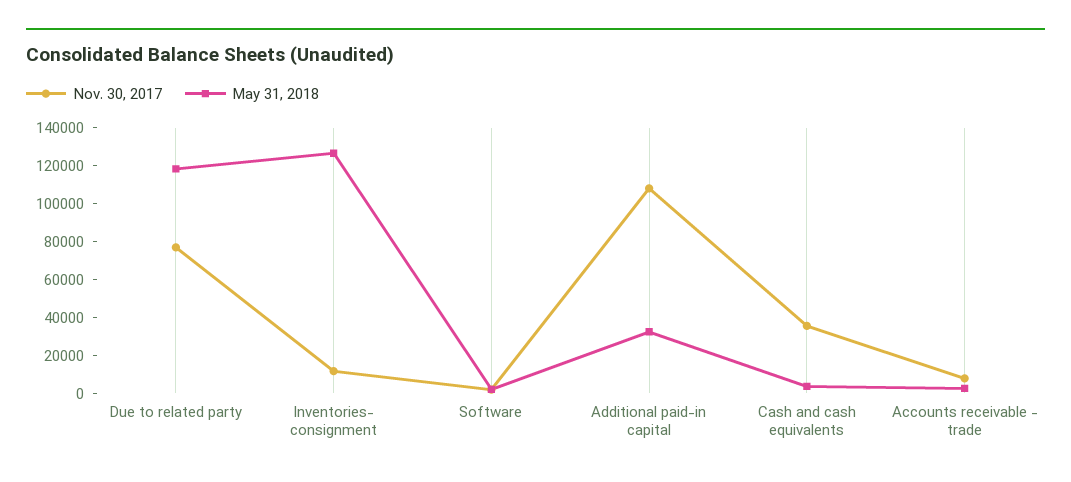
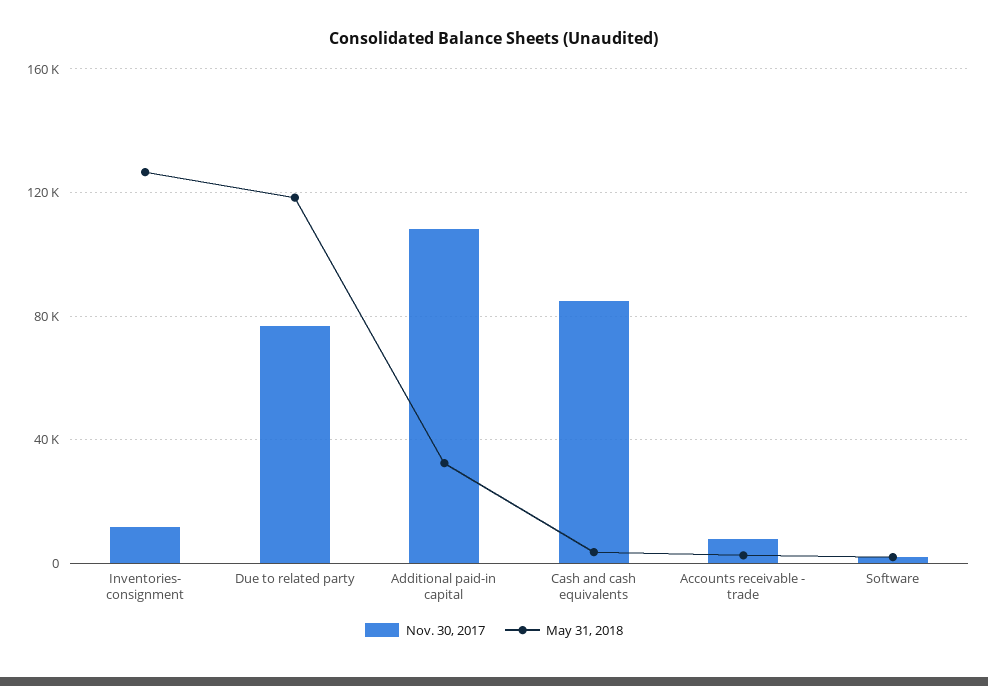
  {
    "Nov. 30, 2017": {
      "Due to related party": 75000,
      "Inventories- consignment": 10000,
      "Software": 0,
      "Additional paid-in capital": 110000,
-     "Cash and cash equivalents": 35000,
+     "Cash and cash equivalents": 85000,
      "Accounts receivable - trade": 10000
    },
    "May 31, 2018": {
      "Due to related party": 120000,
      "Inventories- consignment": 125000,
      "Software": 0,
      "Additional paid-in capital": 30000,
      "Cash and cash equivalents": 5000,
      "Accounts receivable - trade": 5000
    }
  }

